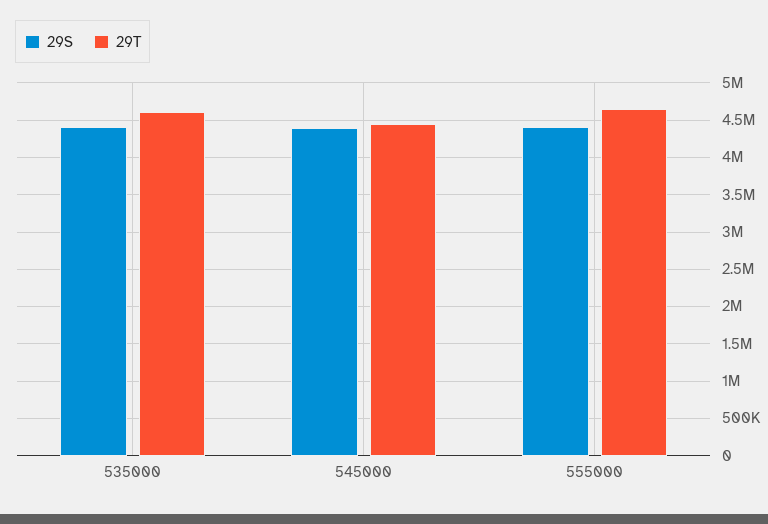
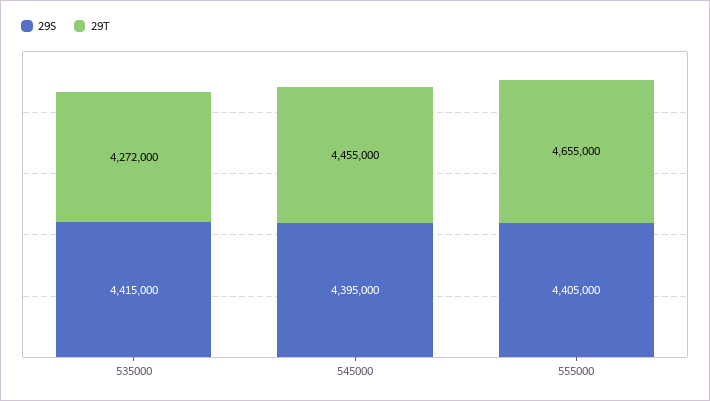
  {
    "29S": {
      "535000": 4415000,
      "545000": 4395000,
      "555000": 4405000
    },
    "29T": {
-     "535000": 4600000,
+     "535000": 4272000,
      "545000": 4455000,
      "555000": 4655000
    }
  }

